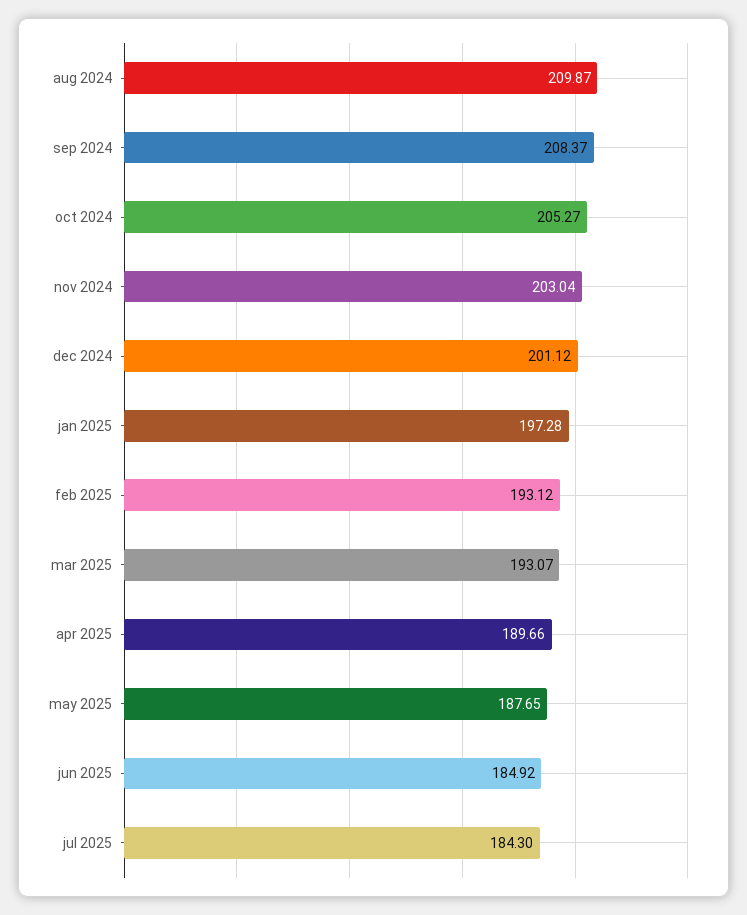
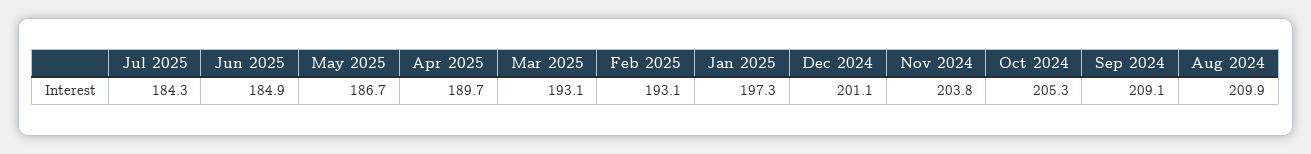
  {
    "aug 2024": 209.87,
-   "sep 2024": 208.37,
+   "sep 2024": 209.1,
    "oct 2024": 205.27,
-   "nov 2024": 203.04,
+   "nov 2024": 203.8,
    "dec 2024": 201.12,
    "jan 2025": 197.28,
    "feb 2025": 193.12,
    "mar 2025": 193.07,
    "apr 2025": 189.66,
-   "may 2025": 187.65,
+   "may 2025": 186.7,
    "jun 2025": 184.92,
    "jul 2025": 184.3
  }

